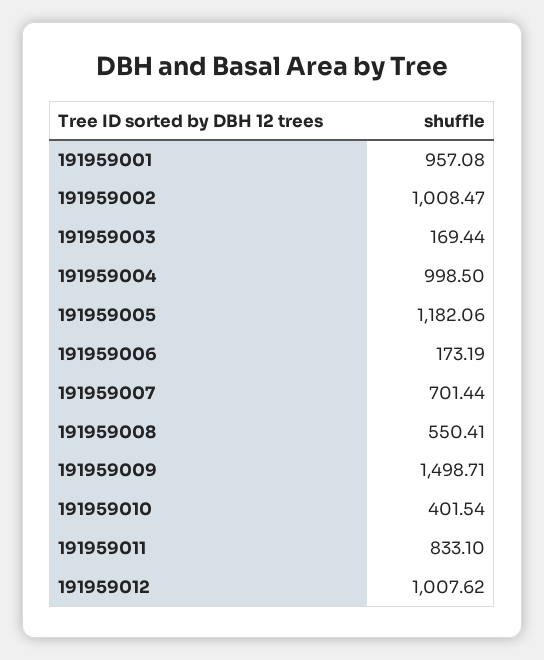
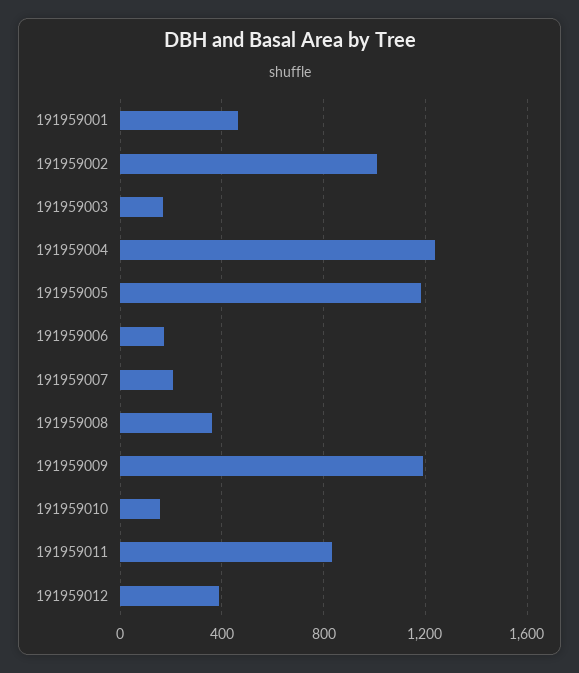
  {
-   "191959001": 957.08,
+   "191959001": 450,
    "191959002": 1008.47,
    "191959003": 169.44,
-   "191959004": 998.5,
+   "191959004": 1250,
    "191959005": 1182.06,
    "191959006": 173.19,
-   "191959007": 701.44,
+   "191959007": 200,
-   "191959008": 550.41,
+   "191959008": 350,
-   "191959009": 1498.71,
+   "191959009": 1200,
-   "191959010": 401.54,
+   "191959010": 150,
    "191959011": 833.1,
-   "191959012": 1007.62
+   "191959012": 400
  }

